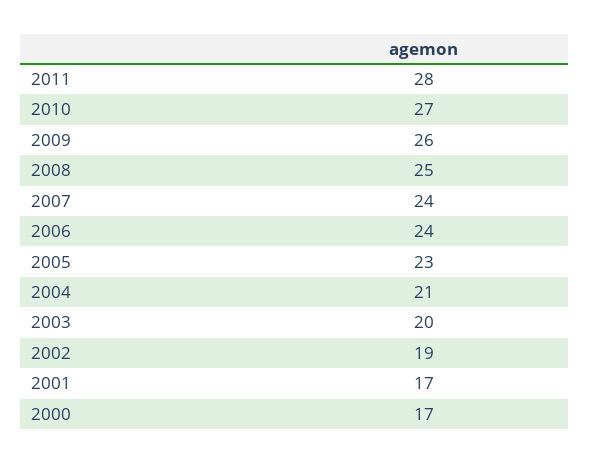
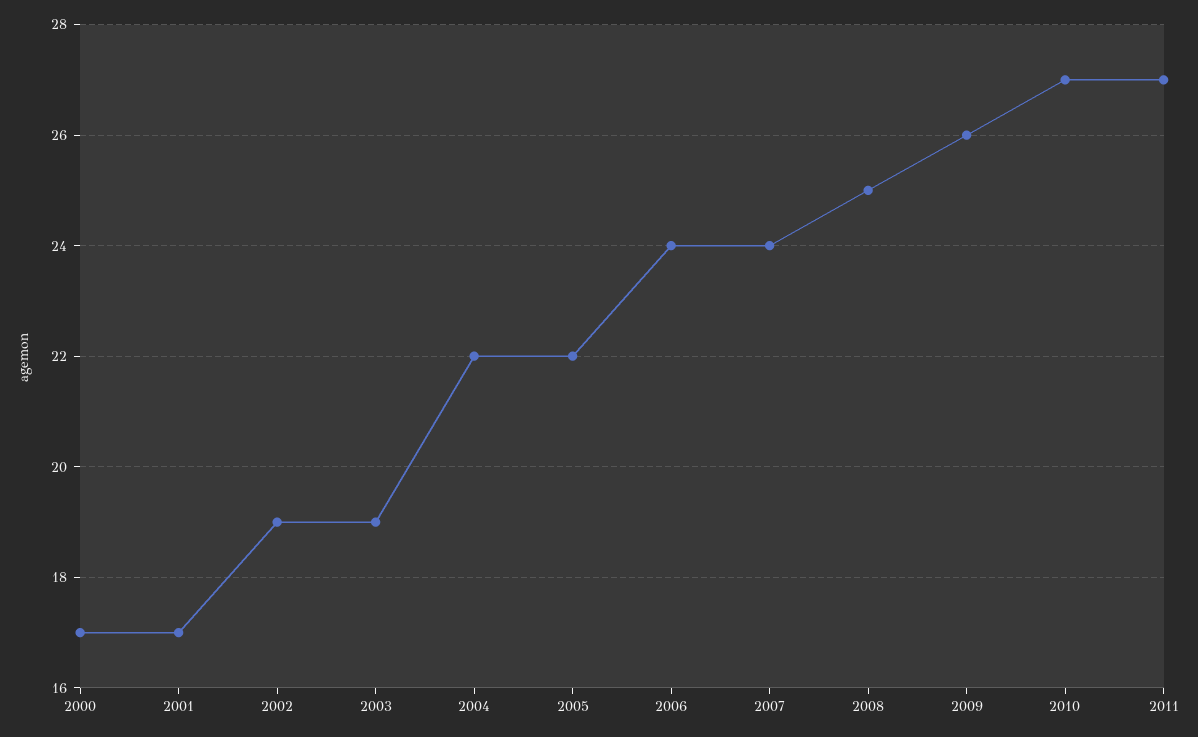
  {
-   "2011": 28,
+   "2011": 27,
    "2010": 27,
    "2009": 26,
    "2008": 25,
    "2007": 24,
    "2006": 24,
-   "2005": 23,
+   "2005": 22,
-   "2004": 21,
+   "2004": 22,
-   "2003": 20,
+   "2003": 19,
    "2002": 19,
    "2001": 17,
    "2000": 17
  }

